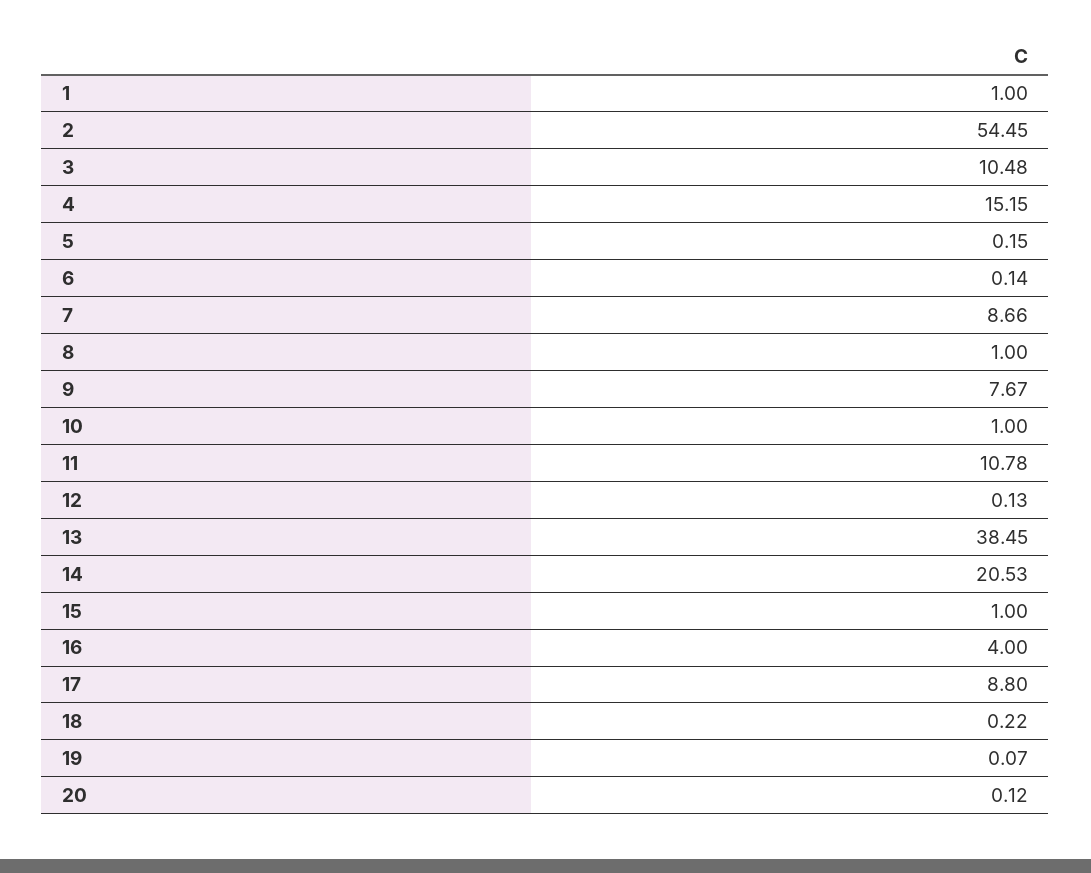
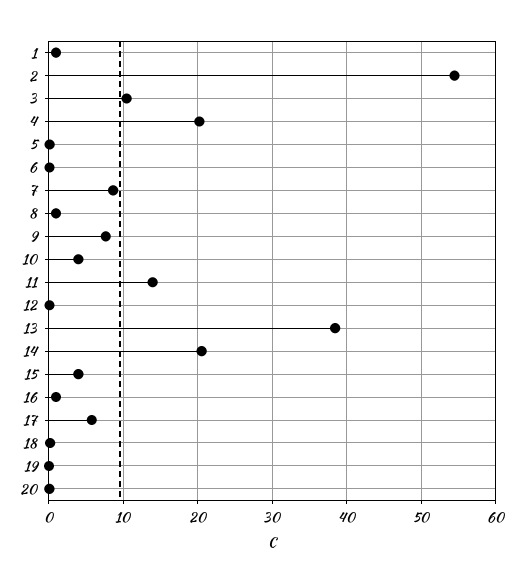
  {
    "1": 1,
    "2": 54.45,
    "3": 10.48,
-   "4": 15.15,
+   "4": 20,
    "5": 0.15,
    "6": 0.14,
    "7": 8.66,
    "8": 1,
    "9": 7.67,
-   "10": 1,
+   "10": 4,
-   "11": 10.78,
+   "11": 14,
    "12": 0.13,
    "13": 38.45,
    "14": 20.53,
-   "15": 1,
+   "15": 4,
-   "16": 4,
+   "16": 1,
-   "17": 8.8,
+   "17": 6,
    "18": 0.22,
    "19": 0.07,
    "20": 0.12
  }

